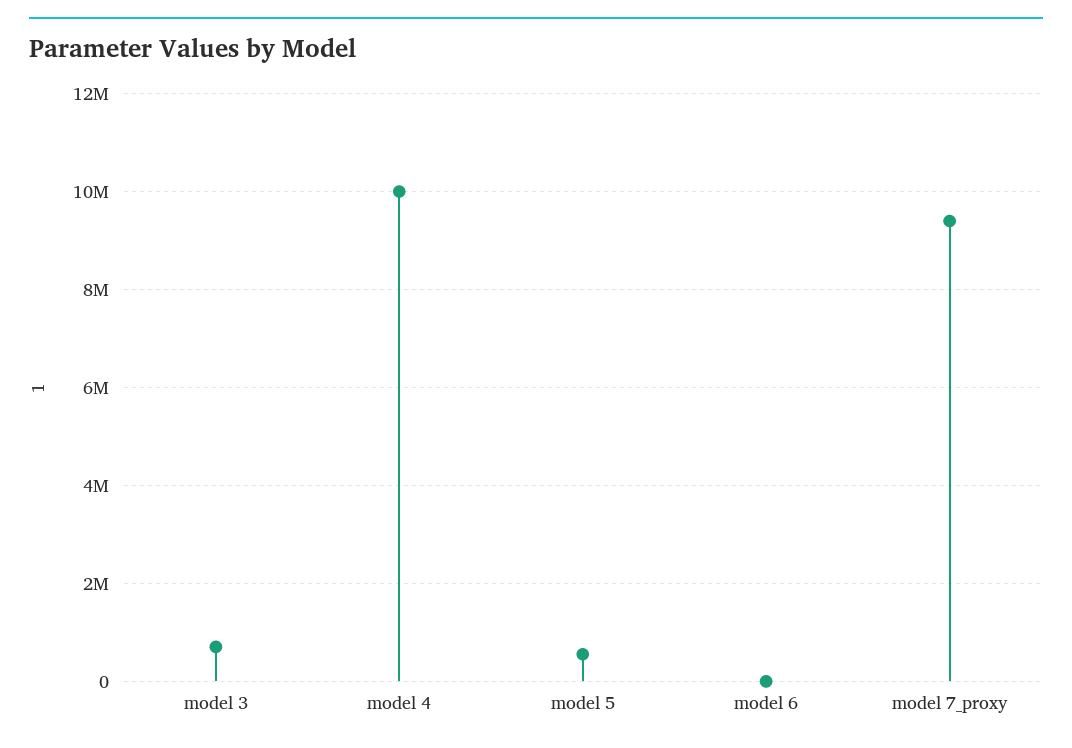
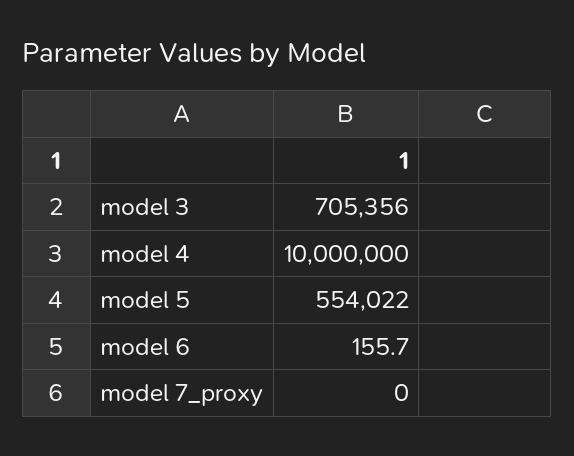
  {
    "model 3": 705356,
    "model 4": 10000000,
    "model 5": 554022,
    "model 6": 155.7,
-   "model 7_proxy": 9400000
+   "model 7_proxy": 0
  }

